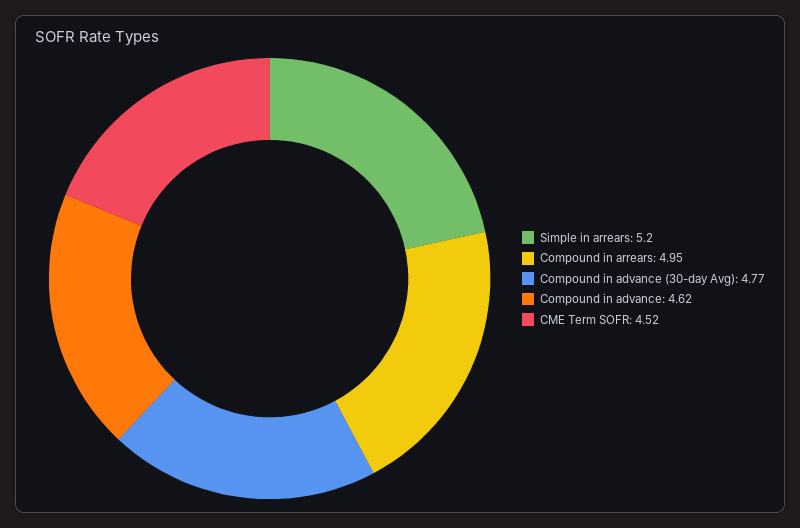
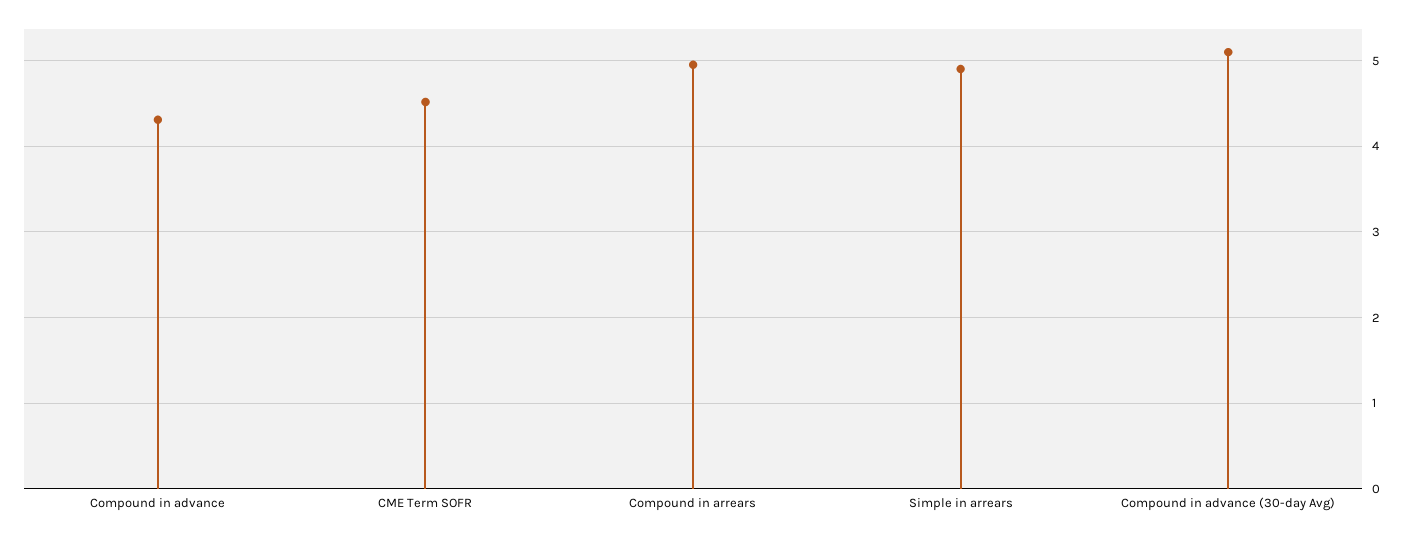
  {
-   "Simple in arrears": 5.2,
+   "Simple in arrears": 4.9,
    "Compound in arrears": 4.95,
-   "Compound in advance (30-day Avg)": 4.77,
+   "Compound in advance (30-day Avg)": 5.1,
-   "Compound in advance": 4.62,
+   "Compound in advance": 4.3,
    "CME Term SOFR": 4.52
  }

